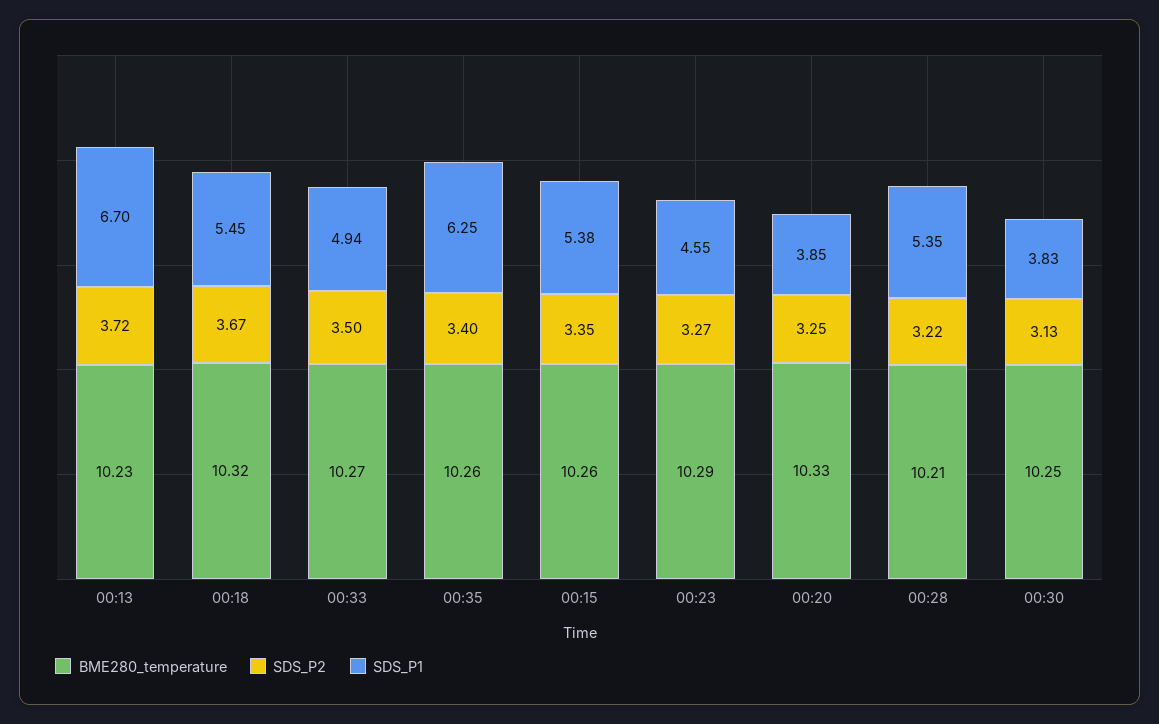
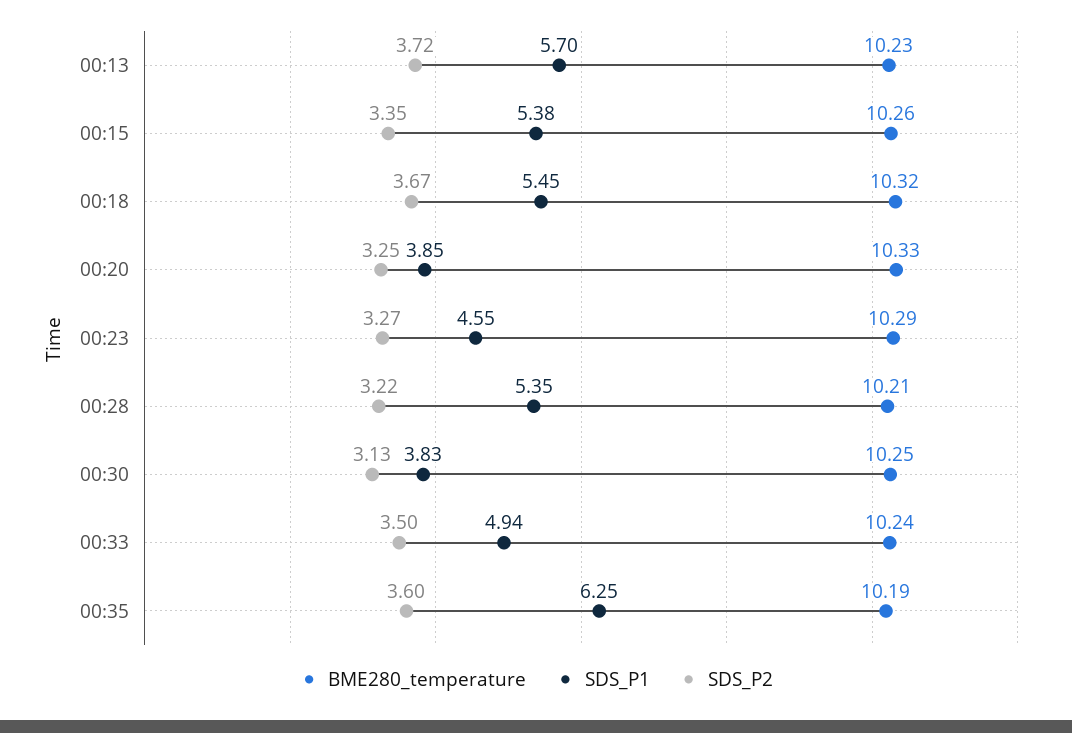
  {
    "BME280_temperature": {
      "00:13": 10.23,
      "00:18": 10.32,
-     "00:33": 10.27,
+     "00:33": 10.24,
-     "00:35": 10.26,
+     "00:35": 10.19,
      "00:15": 10.26,
      "00:23": 10.29,
      "00:20": 10.33,
      "00:28": 10.21,
      "00:30": 10.25
    },
    "SDS_P2": {
      "00:13": 3.72,
      "00:18": 3.67,
      "00:33": 3.5,
-     "00:35": 3.4,
+     "00:35": 3.6,
      "00:15": 3.35,
      "00:23": 3.27,
      "00:20": 3.25,
      "00:28": 3.22,
      "00:30": 3.13
    },
    "SDS_P1": {
-     "00:13": 6.7,
+     "00:13": 5.7,
      "00:18": 5.45,
      "00:33": 4.94,
      "00:35": 6.25,
      "00:15": 5.38,
      "00:23": 4.55,
      "00:20": 3.85,
      "00:28": 5.35,
      "00:30": 3.83
    }
  }

